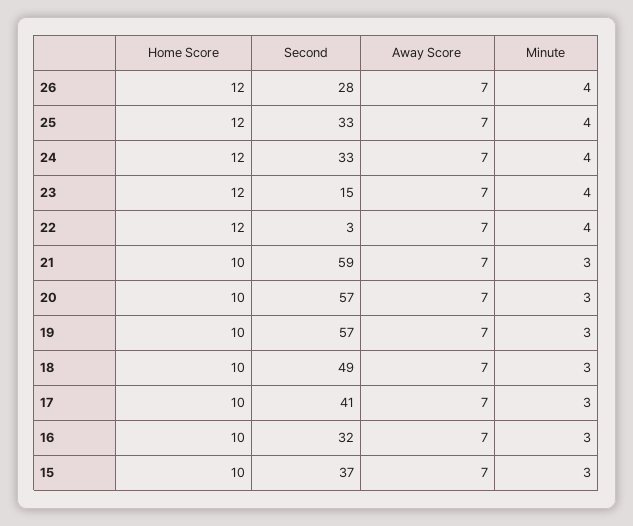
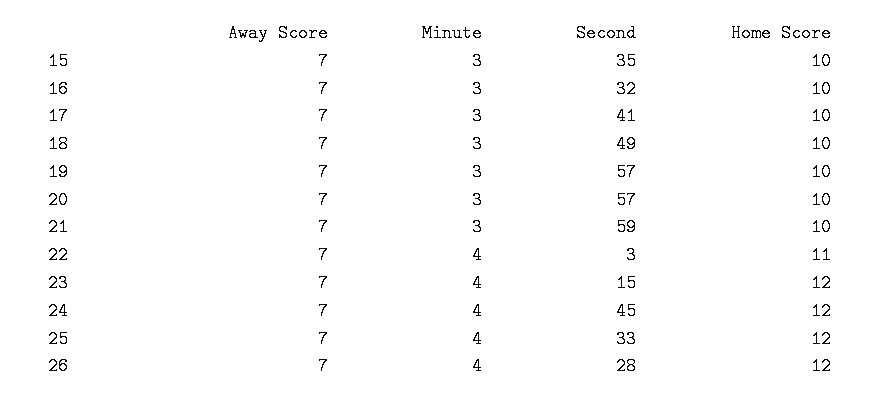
  {
    "Home Score": {
      "26": 12,
      "25": 12,
      "24": 12,
      "23": 12,
-     "22": 12,
+     "22": 11,
      "21": 10,
      "20": 10,
      "19": 10,
      "18": 10,
      "17": 10,
      "16": 10,
      "15": 10
    },
    "Second": {
      "26": 28,
      "25": 33,
-     "24": 33,
+     "24": 45,
      "23": 15,
      "22": 3,
      "21": 59,
      "20": 57,
      "19": 57,
      "18": 49,
      "17": 41,
      "16": 32,
-     "15": 37
+     "15": 35
    },
    "Away Score": {
      "26": 7,
      "25": 7,
      "24": 7,
      "23": 7,
      "22": 7,
      "21": 7,
      "20": 7,
      "19": 7,
      "18": 7,
      "17": 7,
      "16": 7,
      "15": 7
    },
    "Minute": {
      "26": 4,
      "25": 4,
      "24": 4,
      "23": 4,
      "22": 4,
      "21": 3,
      "20": 3,
      "19": 3,
      "18": 3,
      "17": 3,
      "16": 3,
      "15": 3
    }
  }

